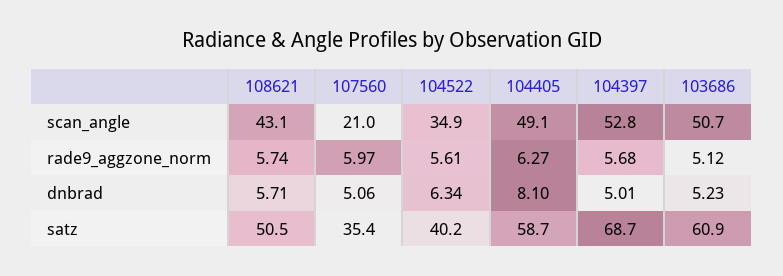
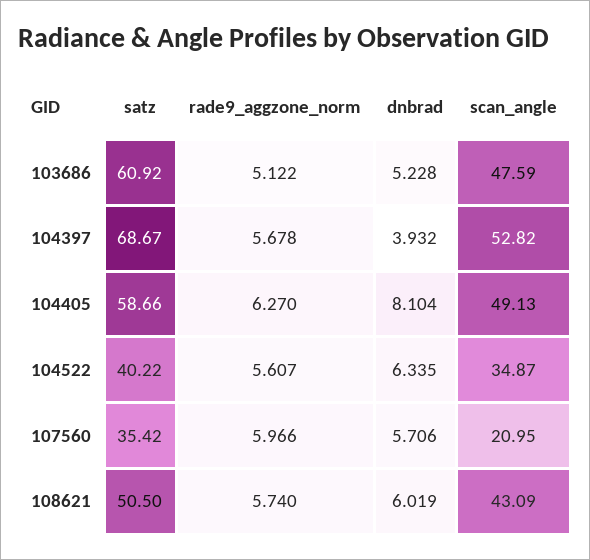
  {
    "108621": {
      "scan_angle": 43.09,
      "rade9_aggzone_norm": 5.74,
-     "dnbrad": 5.71,
+     "dnbrad": 6.019,
      "satz": 50.5
    },
    "107560": {
      "scan_angle": 20.95,
      "rade9_aggzone_norm": 5.966,
-     "dnbrad": 5.06,
+     "dnbrad": 5.706,
      "satz": 35.42
    },
    "104522": {
      "scan_angle": 34.87,
      "rade9_aggzone_norm": 5.607,
      "dnbrad": 6.335,
      "satz": 40.22
    },
    "104405": {
      "scan_angle": 49.13,
      "rade9_aggzone_norm": 6.27,
      "dnbrad": 8.104,
      "satz": 58.66
    },
    "104397": {
      "scan_angle": 52.82,
      "rade9_aggzone_norm": 5.678,
-     "dnbrad": 5.01,
+     "dnbrad": 3.932,
      "satz": 68.67
    },
    "103686": {
-     "scan_angle": 50.7,
+     "scan_angle": 47.59,
      "rade9_aggzone_norm": 5.122,
      "dnbrad": 5.228,
      "satz": 60.92
    }
  }

